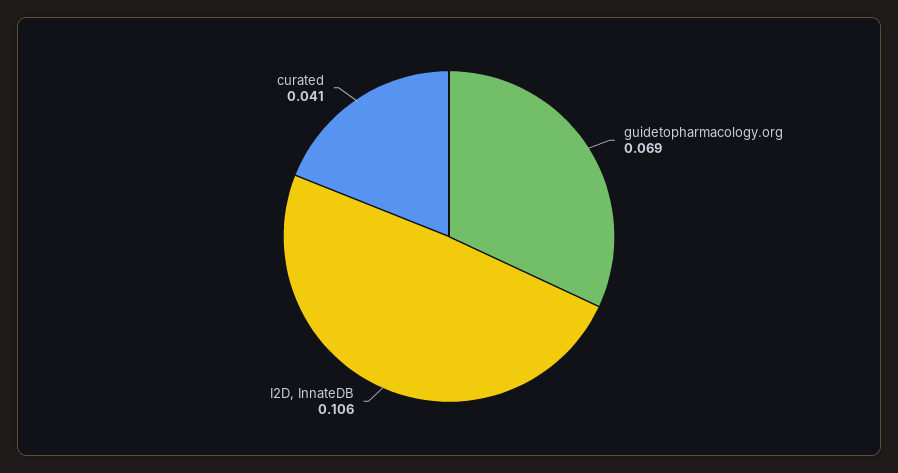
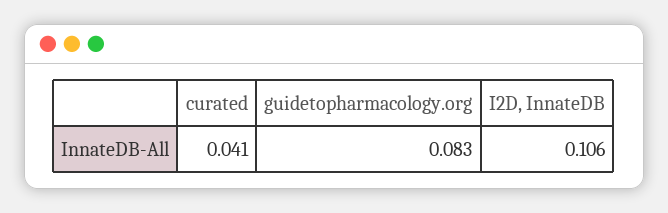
  {
-   "guidetopharmacology.org": 0.069,
+   "guidetopharmacology.org": 0.083,
    "I2D, InnateDB": 0.106,
    "curated": 0.041
  }

